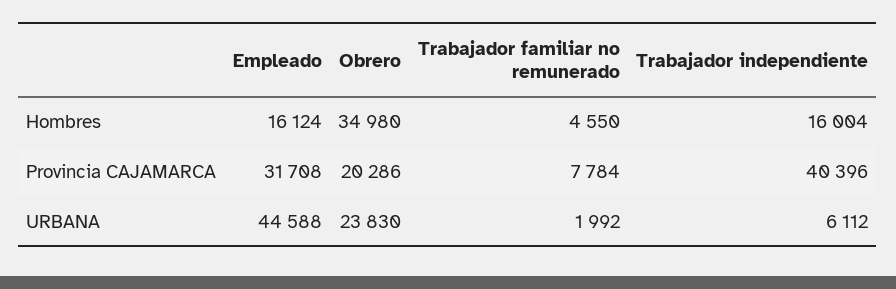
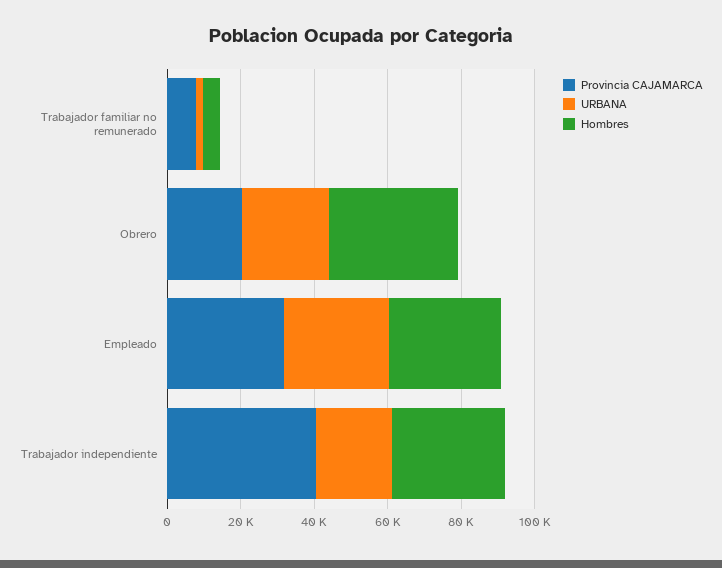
  {
    "Hombres": {
-     "Empleado": 16124,
+     "Empleado": 30000,
      "Obrero": 34980,
      "Trabajador familiar no remunerado": 4550,
-     "Trabajador independiente": 16004
+     "Trabajador independiente": 30000
    },
    "Provincia CAJAMARCA": {
      "Empleado": 31708,
      "Obrero": 20286,
      "Trabajador familiar no remunerado": 7784,
      "Trabajador independiente": 40396
    },
    "URBANA": {
-     "Empleado": 44588,
+     "Empleado": 30000,
      "Obrero": 23830,
      "Trabajador familiar no remunerado": 1992,
-     "Trabajador independiente": 6112
+     "Trabajador independiente": 20000
    }
  }

